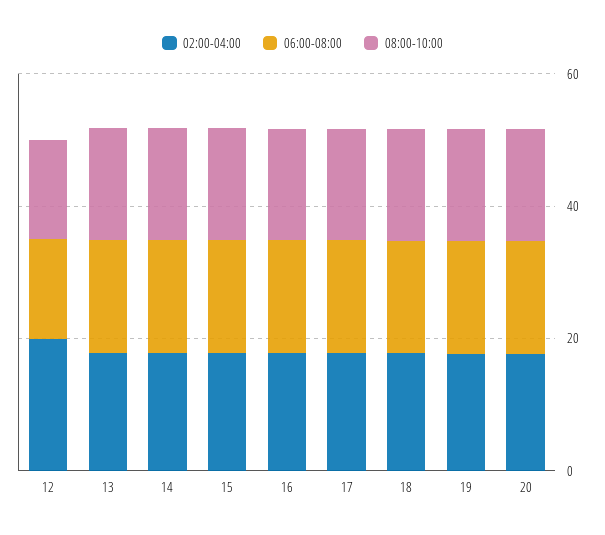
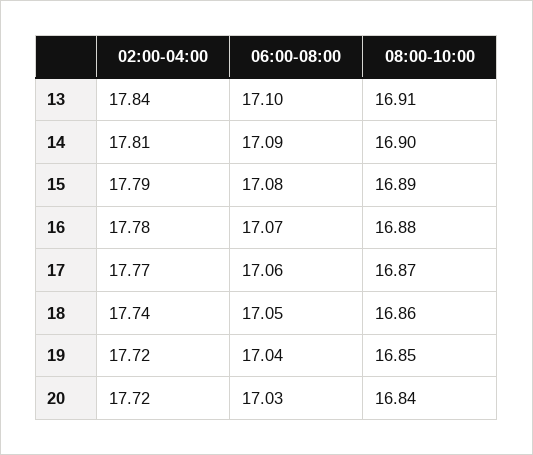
  {
    "02:00-04:00": {
-     "12": 20,
      "13": 17.84,
      "14": 17.81,
      "15": 17.79,
      "16": 17.78,
      "17": 17.77,
      "18": 17.74,
      "19": 17.72,
      "20": 17.72
    },
    "06:00-08:00": {
-     "12": 15,
      "13": 17.1,
      "14": 17.09,
      "15": 17.08,
      "16": 17.07,
      "17": 17.06,
      "18": 17.05,
      "19": 17.04,
      "20": 17.03
    },
    "08:00-10:00": {
-     "12": 15,
      "13": 16.91,
      "14": 16.9,
      "15": 16.89,
      "16": 16.88,
      "17": 16.87,
      "18": 16.86,
      "19": 16.85,
      "20": 16.84
    }
  }

